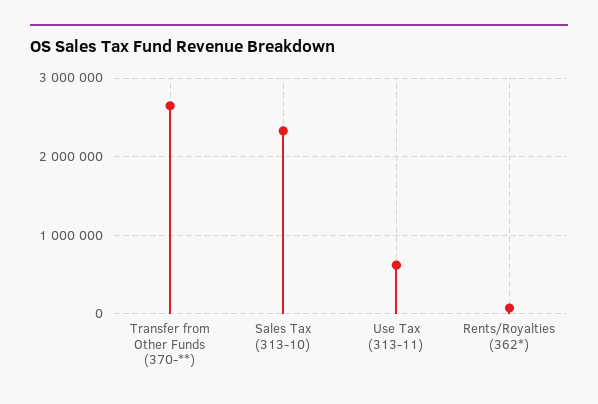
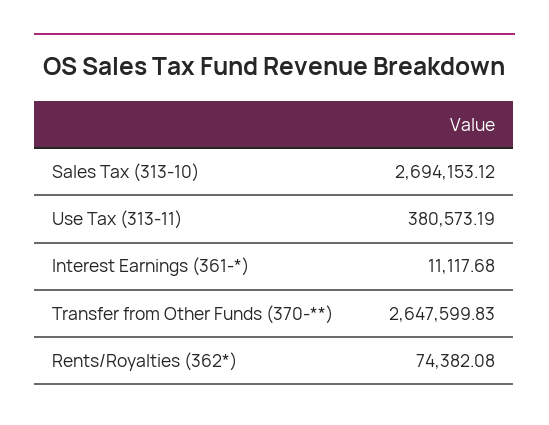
  {
    "Transfer from Other Funds (370-**)": 2647599.83,
-   "Sales Tax (313-10)": 2300000,
+   "Sales Tax (313-10)": 2694153.12,
-   "Use Tax (313-11)": 600000,
+   "Use Tax (313-11)": 380573.19,
-   "Rents/Royalties (362*)": 74382.08
+   "Rents/Royalties (362*)": 74382.08,
+   "Interest Earnings (361-*)": 11117.68
  }

